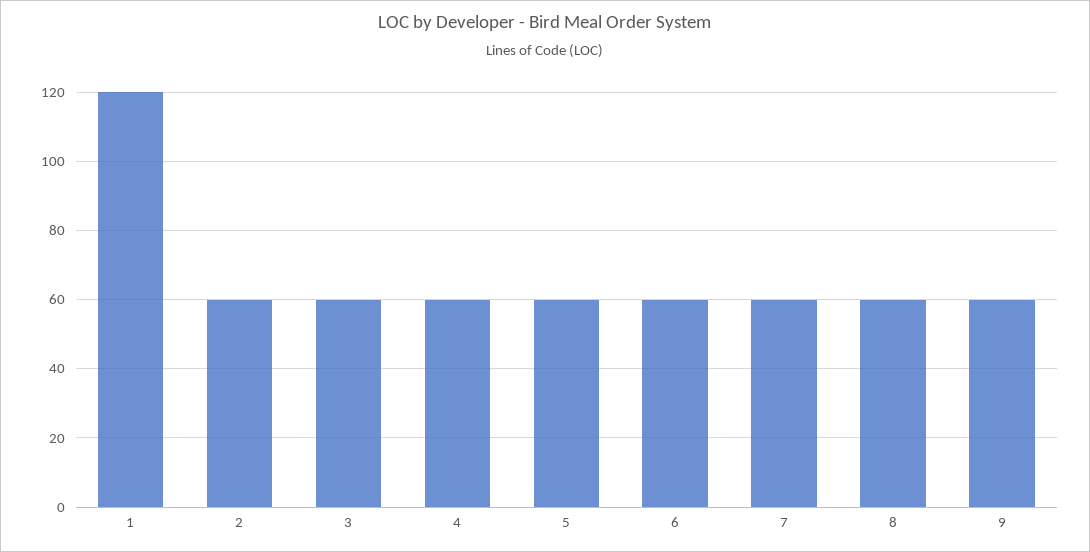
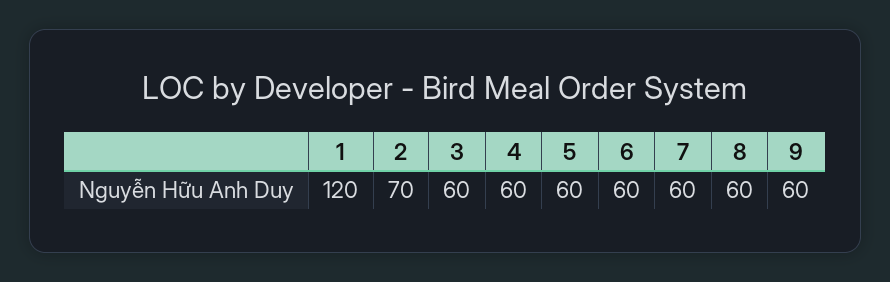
  {
    "1": 120,
-   "2": 60,
+   "2": 70,
    "3": 60,
    "4": 60,
    "5": 60,
    "6": 60,
    "7": 60,
    "8": 60,
    "9": 60
  }

